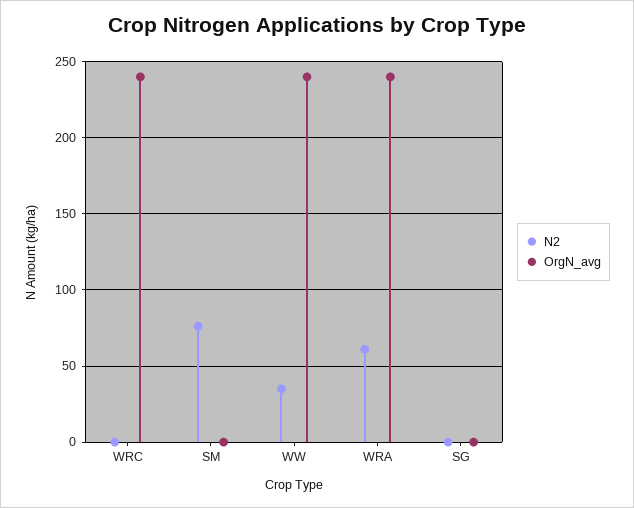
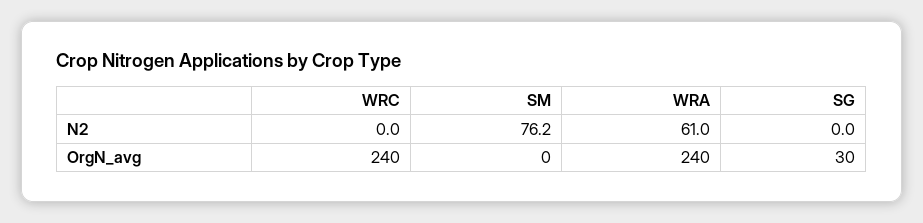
  {
    "N2": {
      "WRC": 0,
      "SM": 76.2,
-     "WW": 35,
      "WRA": 61,
      "SG": 0
    },
    "OrgN_avg": {
      "WRC": 240,
      "SM": 0,
-     "WW": 240,
      "WRA": 240,
-     "SG": 0
+     "SG": 30
    }
  }

